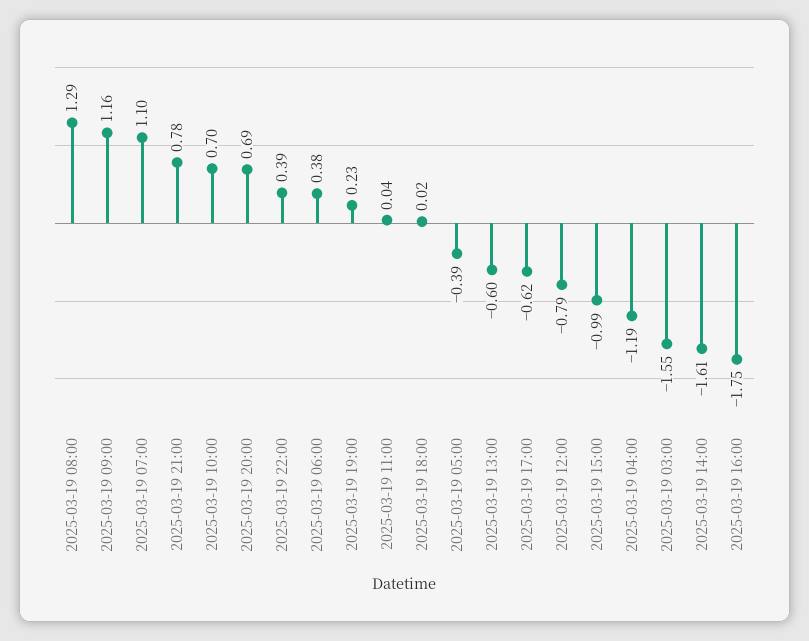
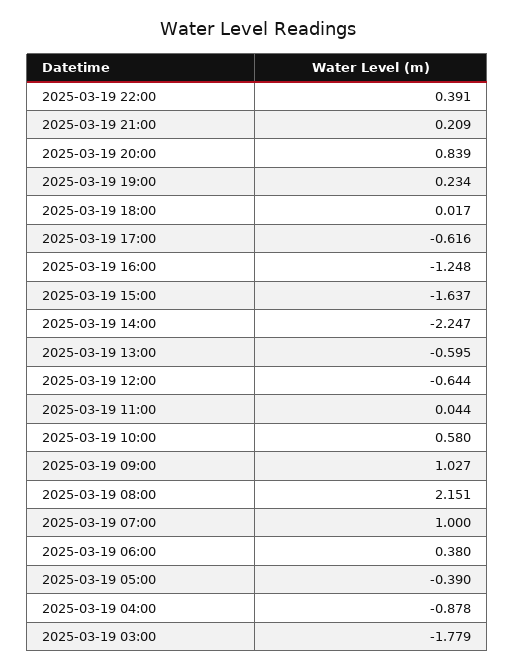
  {
-   "2025-03-19 08:00": 1.29,
+   "2025-03-19 08:00": 2.151,
-   "2025-03-19 09:00": 1.16,
+   "2025-03-19 09:00": 1.027,
-   "2025-03-19 07:00": 1.1,
+   "2025-03-19 07:00": 1,
-   "2025-03-19 21:00": 0.78,
+   "2025-03-19 21:00": 0.209,
-   "2025-03-19 10:00": 0.7,
+   "2025-03-19 10:00": 0.58,
-   "2025-03-19 20:00": 0.69,
+   "2025-03-19 20:00": 0.839,
    "2025-03-19 22:00": 0.391,
    "2025-03-19 06:00": 0.38,
    "2025-03-19 19:00": 0.234,
    "2025-03-19 11:00": 0.044,
    "2025-03-19 18:00": 0.017,
    "2025-03-19 05:00": -0.39,
    "2025-03-19 13:00": -0.595,
    "2025-03-19 17:00": -0.616,
-   "2025-03-19 12:00": -0.79,
+   "2025-03-19 12:00": -0.644,
-   "2025-03-19 15:00": -0.99,
+   "2025-03-19 15:00": -1.637,
-   "2025-03-19 04:00": -1.19,
+   "2025-03-19 04:00": -0.878,
-   "2025-03-19 03:00": -1.55,
+   "2025-03-19 03:00": -1.779,
-   "2025-03-19 14:00": -1.61,
+   "2025-03-19 14:00": -2.247,
-   "2025-03-19 16:00": -1.75
+   "2025-03-19 16:00": -1.248
  }

